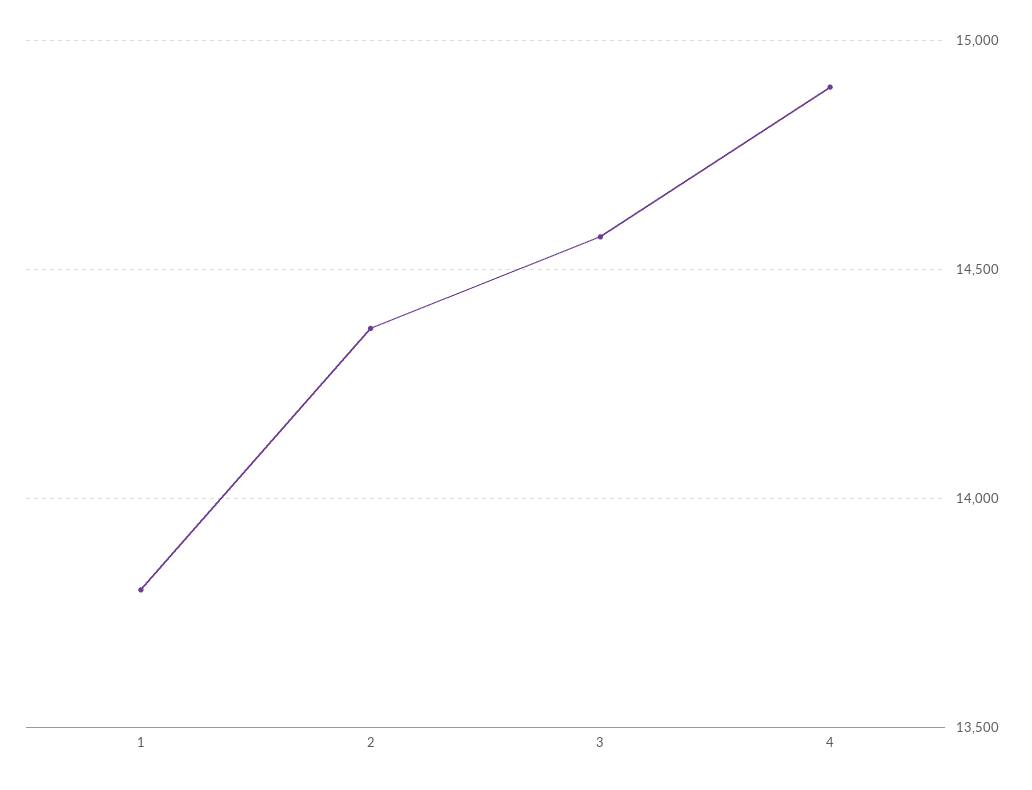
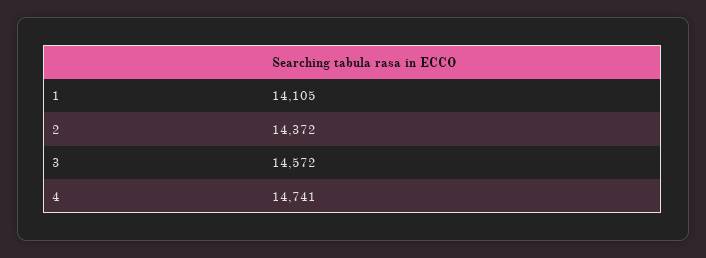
  {
-   "1": 13800,
+   "1": 14105,
    "2": 14372,
    "3": 14572,
-   "4": 14900
+   "4": 14741
  }

